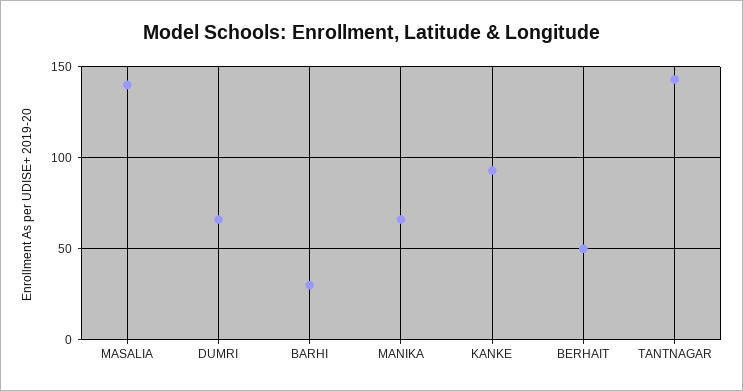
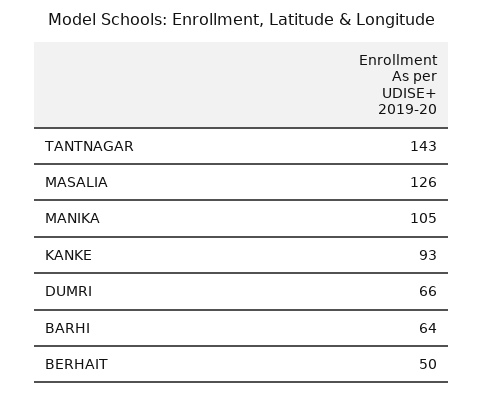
  {
-   "MASALIA": 140,
+   "MASALIA": 126,
    "DUMRI": 66,
-   "BARHI": 30,
+   "BARHI": 64,
-   "MANIKA": 65,
+   "MANIKA": 105,
    "KANKE": 93,
    "BERHAIT": 50,
    "TANTNAGAR": 143
  }

